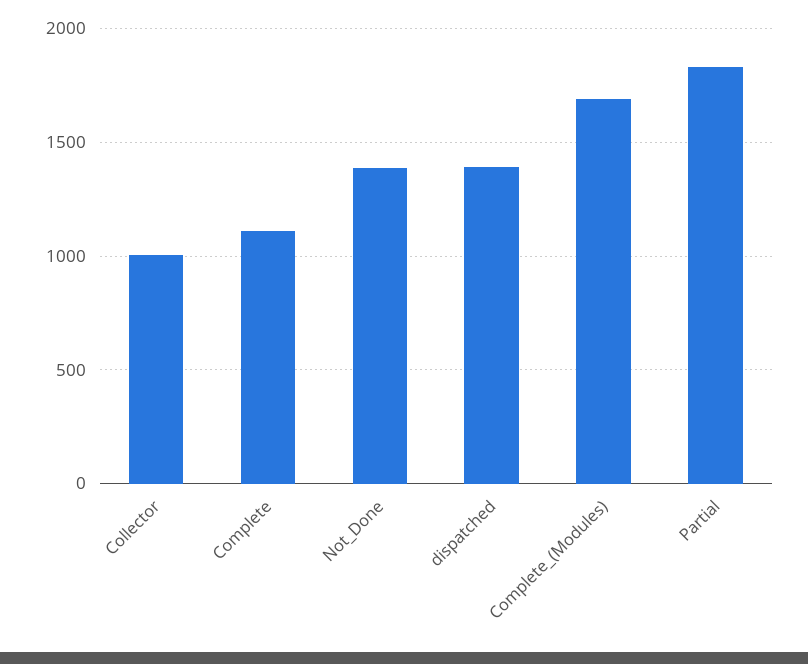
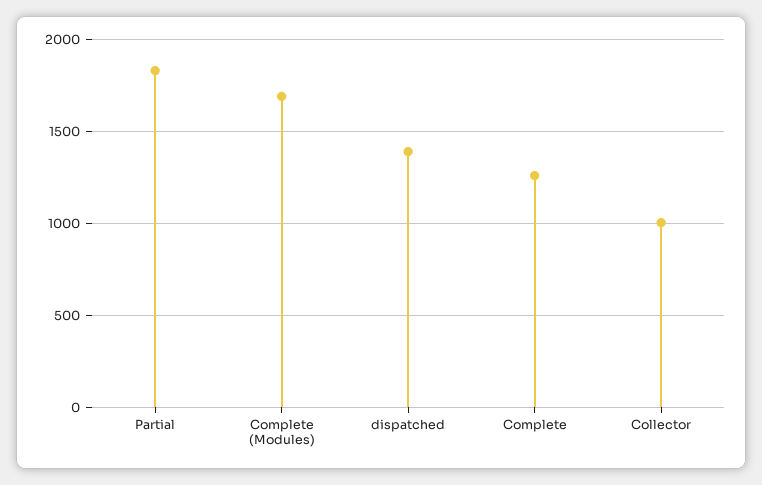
  {
    "Collector": 1000,
-   "Complete": 1100,
+   "Complete": 1250,
-   "Not_Done": 1400,
    "dispatched": 1400,
    "Complete_(Modules)": 1700,
    "Partial": 1850
  }

